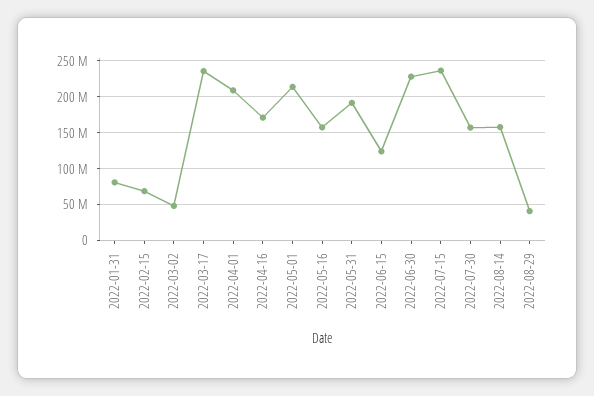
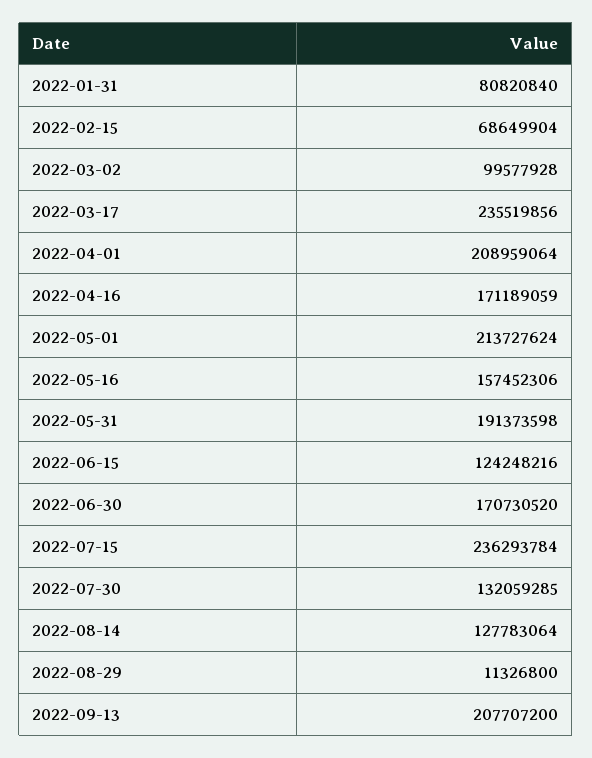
  {
    "2022-01-31": 80820840,
    "2022-02-15": 68649904,
-   "2022-03-02": 50000000,
+   "2022-03-02": 99577928,
    "2022-03-17": 235519856,
    "2022-04-01": 208959064,
    "2022-04-16": 171189059,
    "2022-05-01": 213727624,
    "2022-05-16": 157452306,
    "2022-05-31": 191373598,
    "2022-06-15": 124248216,
-   "2022-06-30": 230000000,
+   "2022-06-30": 170730520,
    "2022-07-15": 236293784,
-   "2022-07-30": 160000000,
+   "2022-07-30": 132059285,
-   "2022-08-14": 160000000,
+   "2022-08-14": 127783064,
-   "2022-08-29": 40000000
+   "2022-08-29": 11326800,
+   "2022-09-13": 207707200
  }

